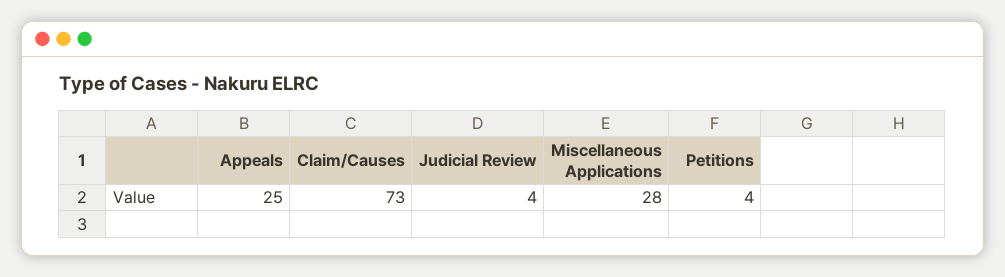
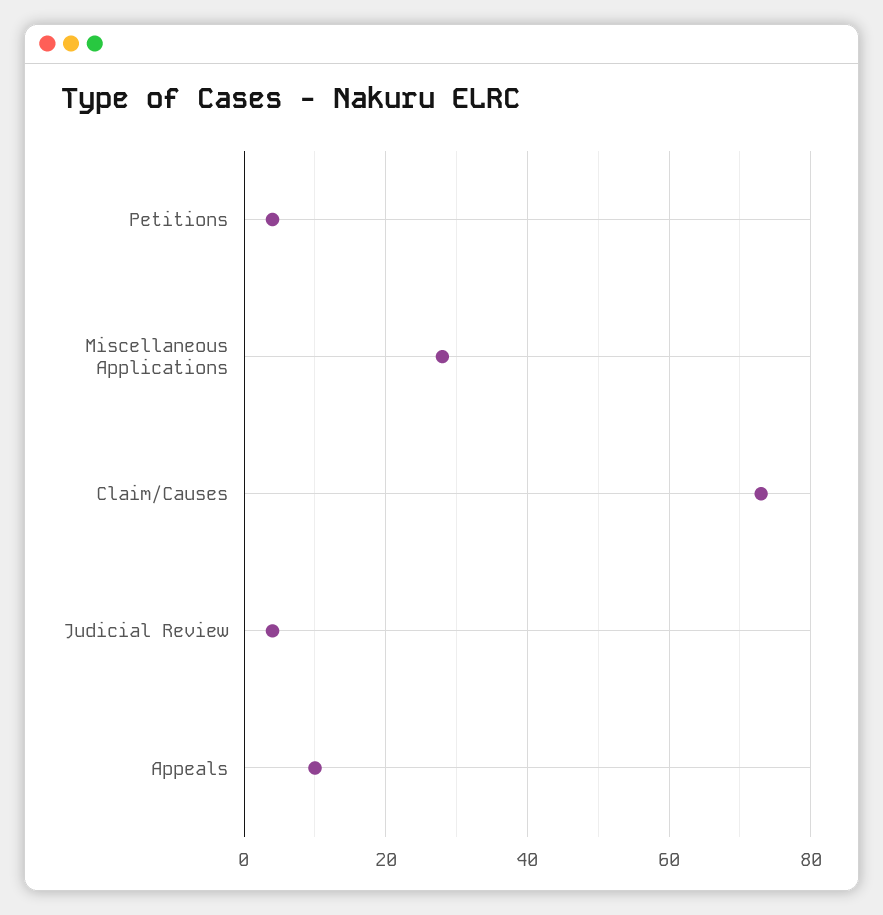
  {
-   "Appeals": 25,
+   "Appeals": 10,
    "Claim/Causes": 73,
    "Judicial Review": 4,
    "Miscellaneous Applications": 28,
    "Petitions": 4
  }

